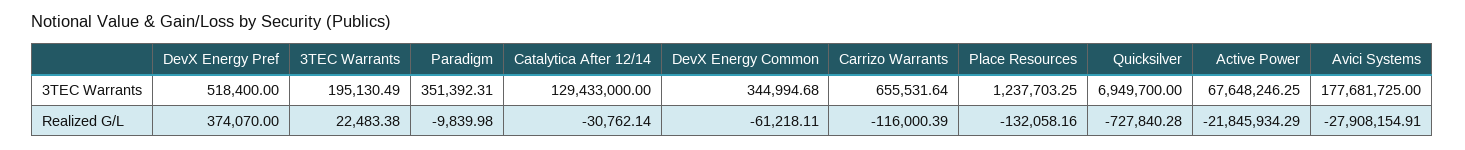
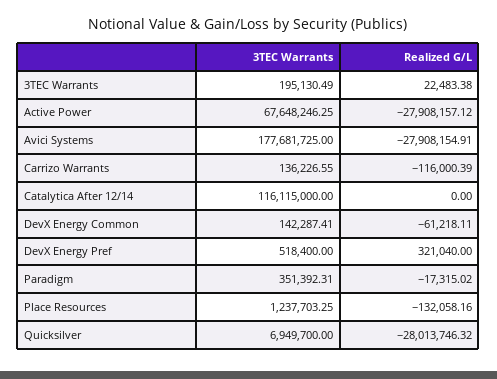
  {
    "DevX Energy Pref": {
      "3TEC Warrants": 518400,
-     "Realized G/L": 374070
+     "Realized G/L": 321040
    },
    "3TEC Warrants": {
      "3TEC Warrants": 195130.49,
      "Realized G/L": 22483.38
    },
    "Paradigm": {
      "3TEC Warrants": 351392.31,
-     "Realized G/L": -9839.98
+     "Realized G/L": -17315.02
    },
    "Catalytica After 12/14": {
-     "3TEC Warrants": 129433000,
+     "3TEC Warrants": 116115000,
-     "Realized G/L": -30762.14
+     "Realized G/L": 0
    },
    "DevX Energy Common": {
-     "3TEC Warrants": 344994.68,
+     "3TEC Warrants": 142287.41,
      "Realized G/L": -61218.11
    },
    "Carrizo Warrants": {
-     "3TEC Warrants": 655531.64,
+     "3TEC Warrants": 136226.55,
      "Realized G/L": -116000.39
    },
    "Place Resources": {
      "3TEC Warrants": 1237703.25,
      "Realized G/L": -132058.16
    },
    "Quicksilver": {
      "3TEC Warrants": 6949700,
-     "Realized G/L": -727840.28
+     "Realized G/L": -28013746.32
    },
    "Active Power": {
      "3TEC Warrants": 67648246.25,
-     "Realized G/L": -21845934.29
+     "Realized G/L": -27908157.12
    },
    "Avici Systems": {
      "3TEC Warrants": 177681725,
      "Realized G/L": -27908154.91
    }
  }

